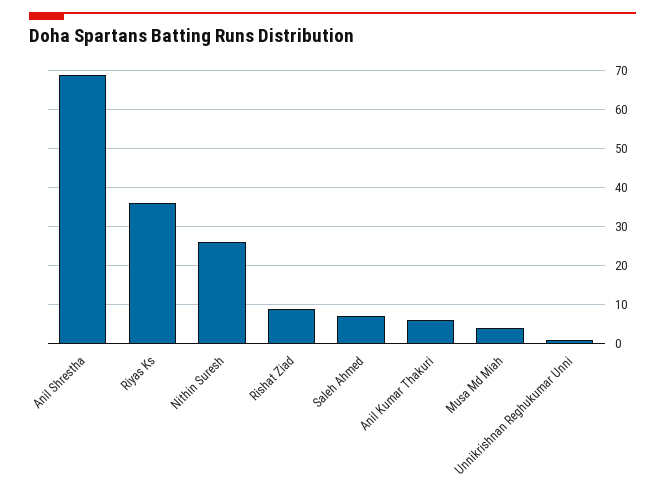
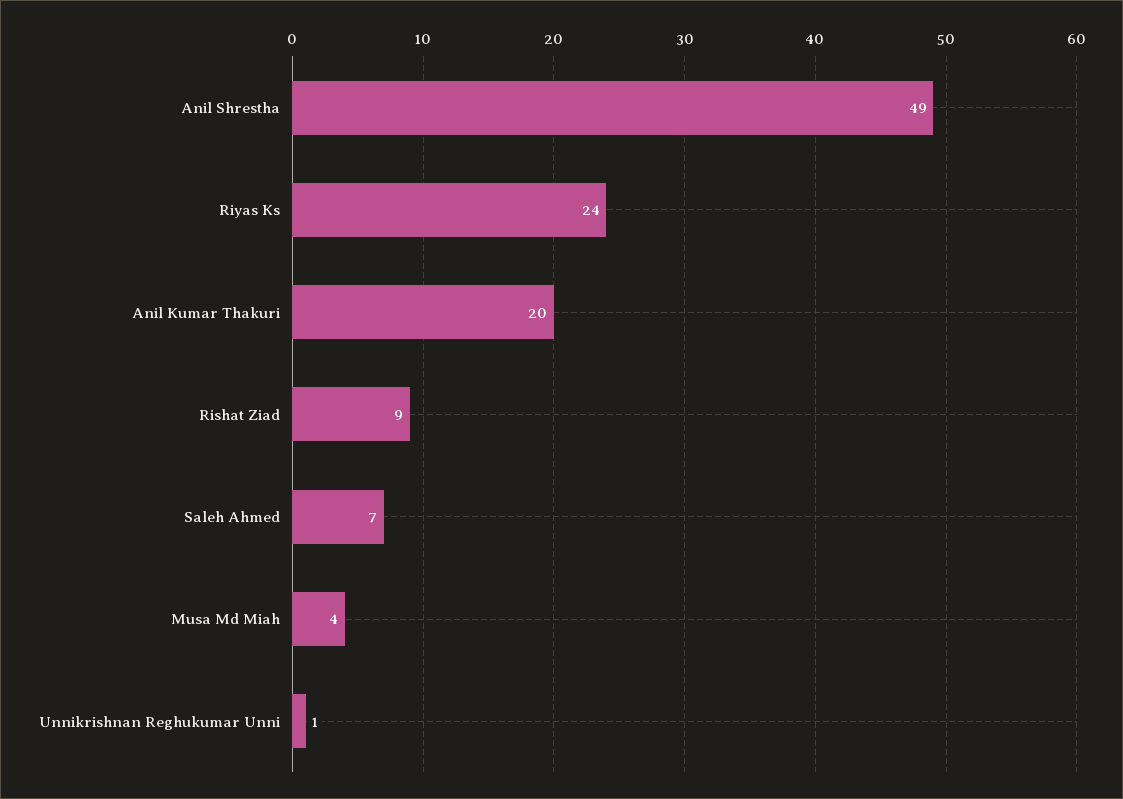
  {
-   "Anil Shrestha": 70,
+   "Anil Shrestha": 49,
-   "Riyas Ks": 35,
+   "Riyas Ks": 24,
-   "Nithin Suresh": 25,
    "Rishat Ziad": 9,
    "Saleh Ahmed": 7,
-   "Anil Kumar Thakuri": 5,
+   "Anil Kumar Thakuri": 20,
    "Musa Md Miah": 4,
    "Unnikrishnan Reghukumar Unni": 1
  }

